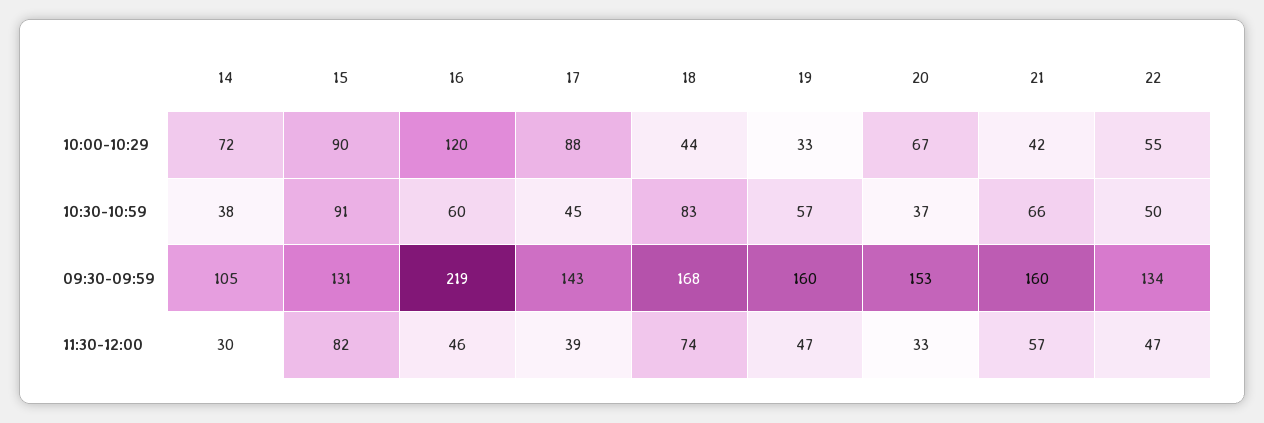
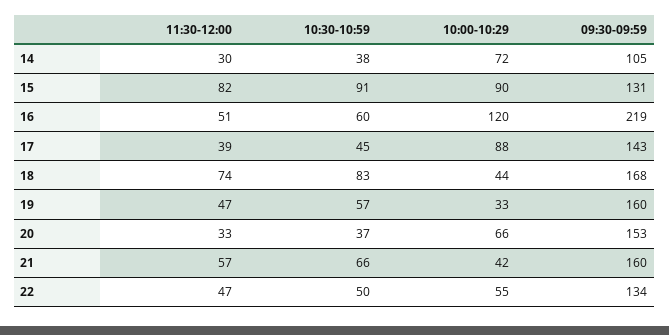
  {
    "14": {
      "10:00-10:29": 72,
      "10:30-10:59": 38,
      "09:30-09:59": 105,
      "11:30-12:00": 30
    },
    "15": {
      "10:00-10:29": 90,
      "10:30-10:59": 91,
      "09:30-09:59": 131,
      "11:30-12:00": 82
    },
    "16": {
      "10:00-10:29": 120,
      "10:30-10:59": 60,
      "09:30-09:59": 219,
-     "11:30-12:00": 46
+     "11:30-12:00": 51
    },
    "17": {
      "10:00-10:29": 88,
      "10:30-10:59": 45,
      "09:30-09:59": 143,
      "11:30-12:00": 39
    },
    "18": {
      "10:00-10:29": 44,
      "10:30-10:59": 83,
      "09:30-09:59": 168,
      "11:30-12:00": 74
    },
    "19": {
      "10:00-10:29": 33,
      "10:30-10:59": 57,
      "09:30-09:59": 160,
      "11:30-12:00": 47
    },
    "20": {
-     "10:00-10:29": 67,
+     "10:00-10:29": 66,
      "10:30-10:59": 37,
      "09:30-09:59": 153,
      "11:30-12:00": 33
    },
    "21": {
      "10:00-10:29": 42,
      "10:30-10:59": 66,
      "09:30-09:59": 160,
      "11:30-12:00": 57
    },
    "22": {
      "10:00-10:29": 55,
      "10:30-10:59": 50,
      "09:30-09:59": 134,
      "11:30-12:00": 47
    }
  }

